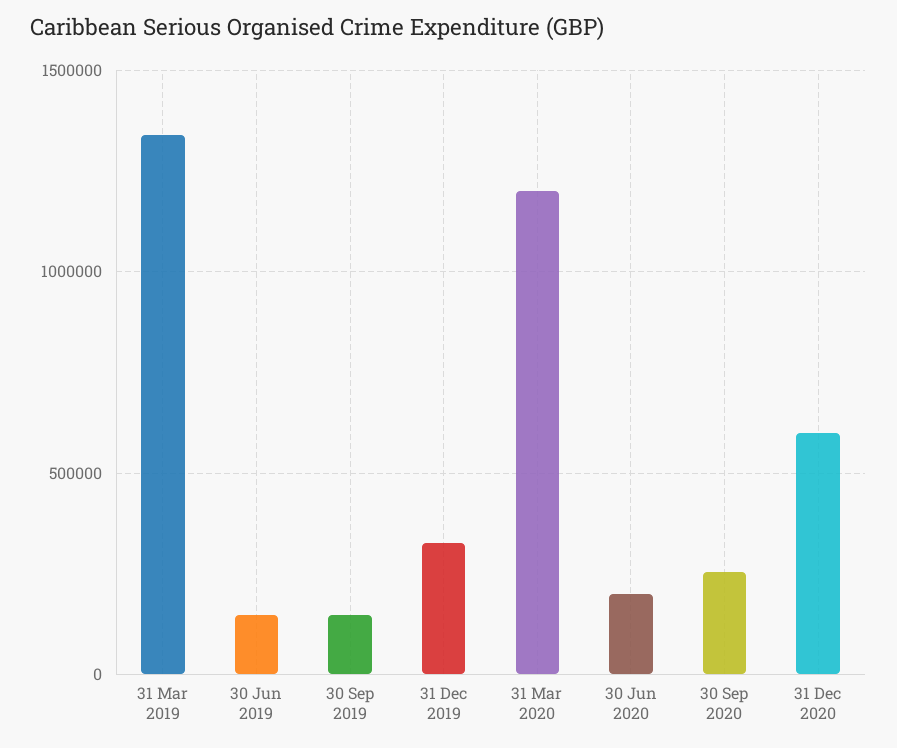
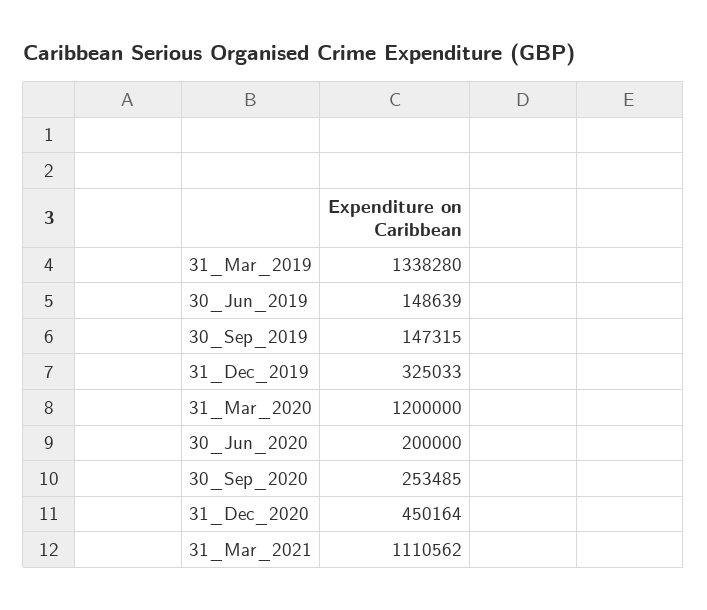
  {
    "31 Mar 2019": 1338280,
    "30 Jun 2019": 148639,
    "30 Sep 2019": 147315,
    "31 Dec 2019": 325033,
    "31 Mar 2020": 1200000,
    "30 Jun 2020": 200000,
    "30 Sep 2020": 253485,
-   "31 Dec 2020": 600000
+   "31 Dec 2020": 450164,
+   "31_Mar_2021": 1110562
  }

